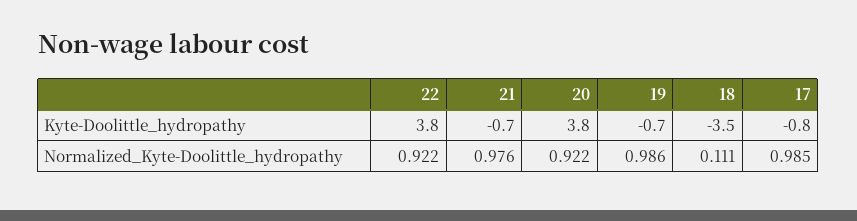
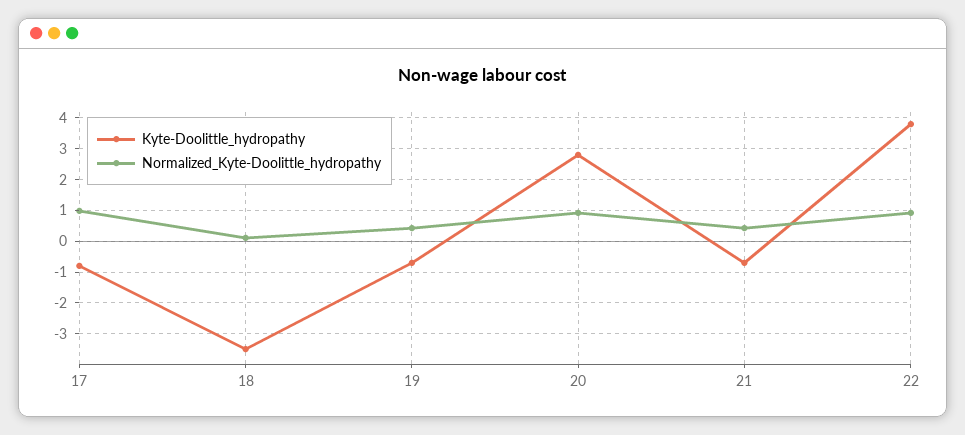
  {
    "Kyte-Doolittle_hydropathy": {
      "22": 3.8,
      "21": -0.7,
-     "20": 3.8,
+     "20": 2.8,
      "19": -0.7,
      "18": -3.5,
      "17": -0.8
    },
    "Normalized_Kyte-Doolittle_hydropathy": {
      "22": 0.922,
-     "21": 0.976,
+     "21": 0.4,
      "20": 0.922,
-     "19": 0.986,
+     "19": 0.4,
      "18": 0.111,
      "17": 0.985
    }
  }

